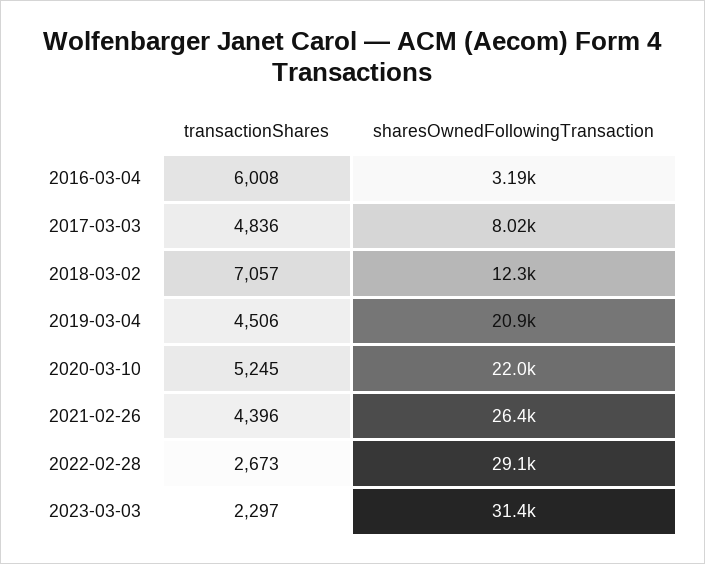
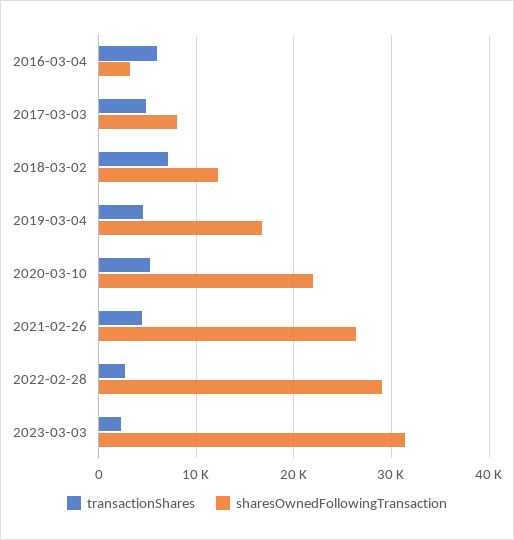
  {
    "transactionShares": {
      "2016-03-04": 6008,
      "2017-03-03": 4836,
      "2018-03-02": 7057,
      "2019-03-04": 4506,
      "2020-03-10": 5245,
      "2021-02-26": 4396,
      "2022-02-28": 2673,
      "2023-03-03": 2297
    },
    "sharesOwnedFollowingTransaction": {
      "2016-03-04": 3190,
      "2017-03-03": 8020,
      "2018-03-02": 12300,
-     "2019-03-04": 20900,
+     "2019-03-04": 17000,
      "2020-03-10": 22000,
      "2021-02-26": 26400,
      "2022-02-28": 29100,
      "2023-03-03": 31400
    }
  }

